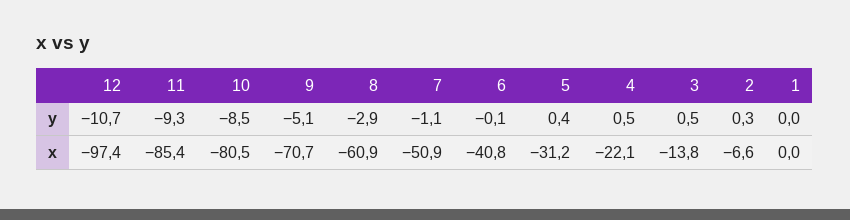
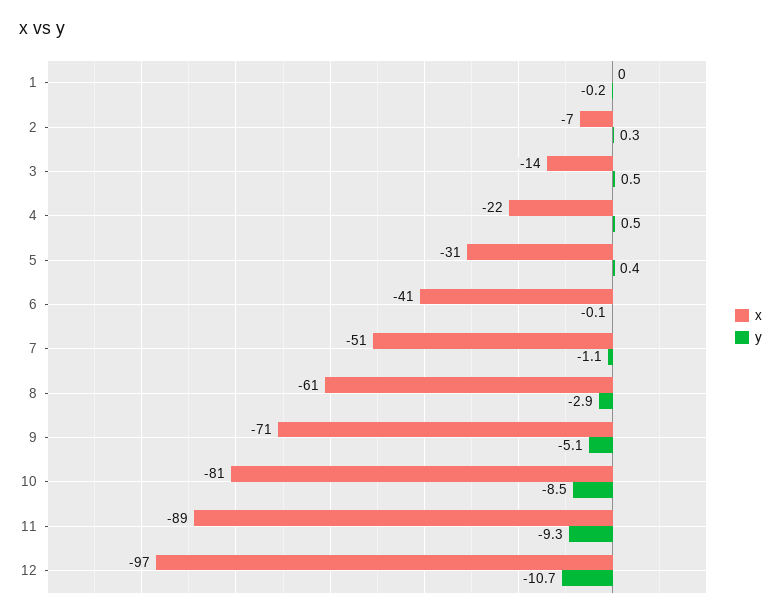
  {
    "y": {
      "12": -10.7,
      "11": -9.3,
      "10": -8.5,
      "9": -5.1,
      "8": -2.9,
      "7": -1.1,
      "6": -0.1,
      "5": 0.4,
      "4": 0.5,
      "3": 0.5,
      "2": 0.3,
-     "1": 0
+     "1": -0.2
    },
    "x": {
      "12": -97.4,
-     "11": -85.4,
+     "11": -89,
      "10": -80.5,
      "9": -70.7,
      "8": -60.9,
      "7": -50.9,
      "6": -40.8,
      "5": -31.2,
      "4": -22.1,
      "3": -13.8,
      "2": -6.6,
      "1": 0
    }
  }

